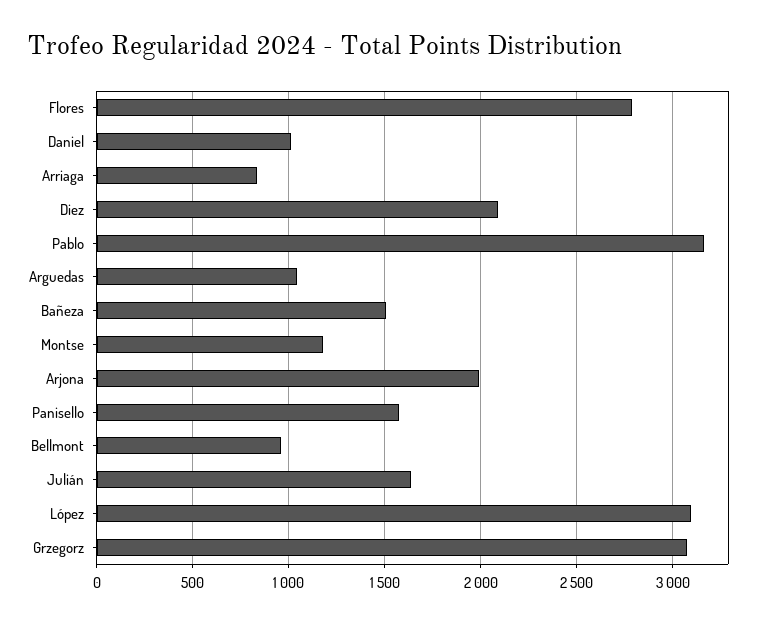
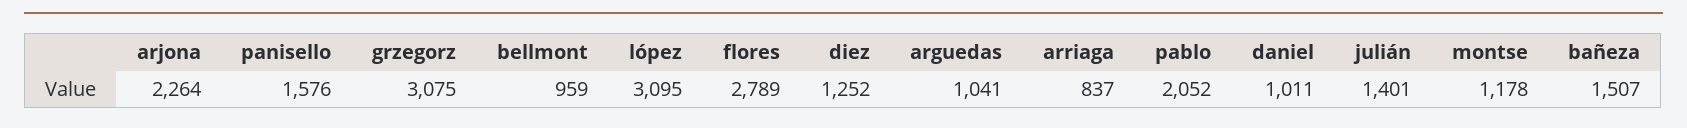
  {
    "Flores": 2789,
    "Daniel": 1011,
    "Arriaga": 837,
-   "Diez": 2100,
+   "Diez": 1252,
-   "Pablo": 3150,
+   "Pablo": 2052,
    "Arguedas": 1041,
    "Bañeza": 1507,
    "Montse": 1178,
-   "Arjona": 2000,
+   "Arjona": 2264,
    "Panisello": 1576,
    "Bellmont": 959,
-   "Julián": 1650,
+   "Julián": 1401,
    "López": 3095,
    "Grzegorz": 3075
  }

